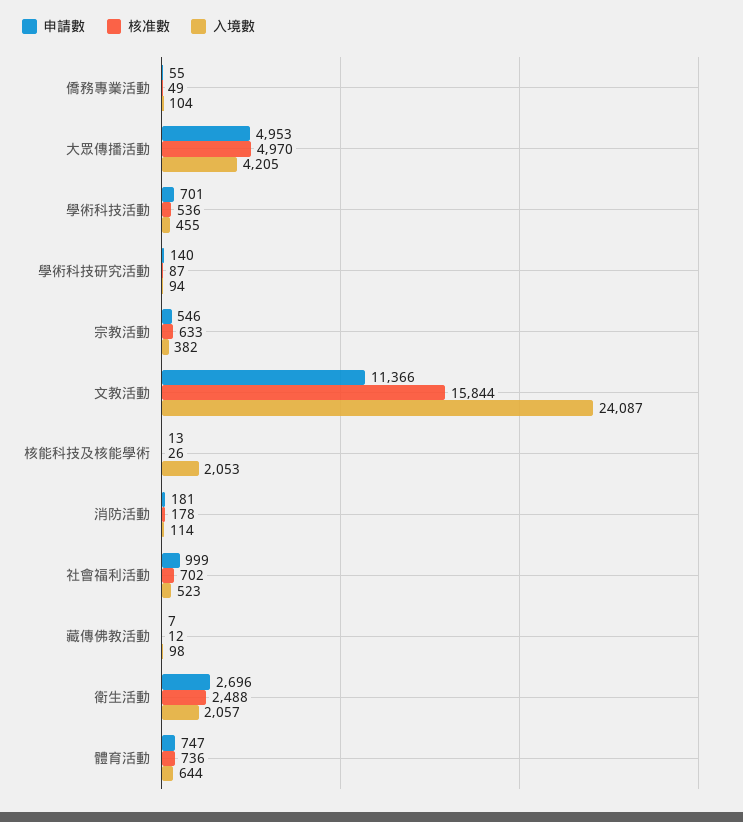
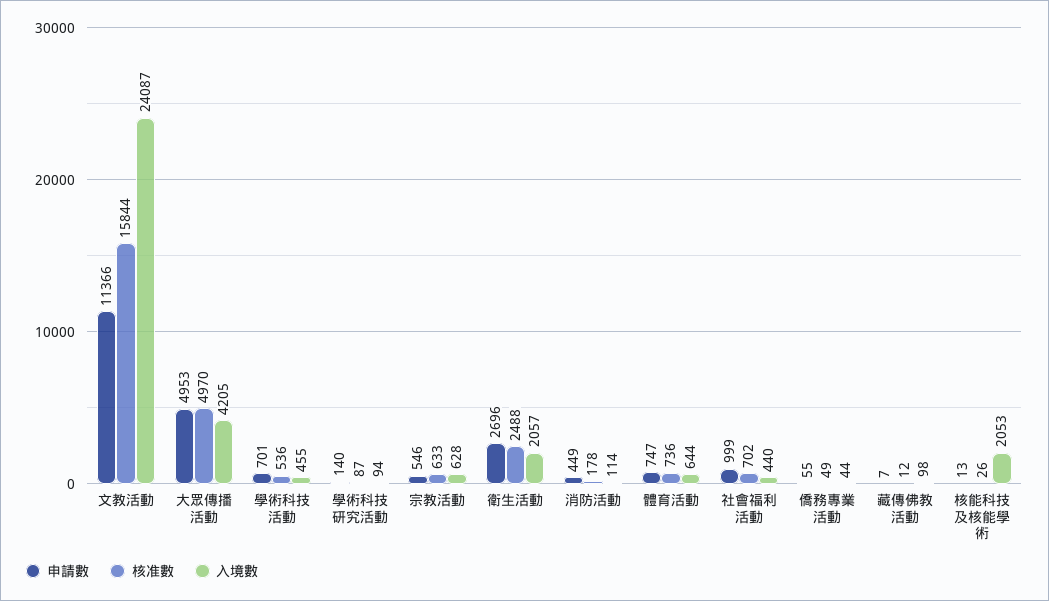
  {
    "申請數": {
      "僑務專業活動": 55,
      "大眾傳播活動": 4953,
      "學術科技活動": 701,
      "學術科技研究活動": 140,
      "宗教活動": 546,
      "文教活動": 11366,
      "核能科技及核能學術": 13,
-     "消防活動": 181,
+     "消防活動": 449,
      "社會福利活動": 999,
      "藏傳佛教活動": 7,
      "衛生活動": 2696,
      "體育活動": 747
    },
    "核准數": {
      "僑務專業活動": 49,
      "大眾傳播活動": 4970,
      "學術科技活動": 536,
      "學術科技研究活動": 87,
      "宗教活動": 633,
      "文教活動": 15844,
      "核能科技及核能學術": 26,
      "消防活動": 178,
      "社會福利活動": 702,
      "藏傳佛教活動": 12,
      "衛生活動": 2488,
      "體育活動": 736
    },
    "入境數": {
-     "僑務專業活動": 104,
+     "僑務專業活動": 44,
      "大眾傳播活動": 4205,
      "學術科技活動": 455,
      "學術科技研究活動": 94,
-     "宗教活動": 382,
+     "宗教活動": 628,
      "文教活動": 24087,
      "核能科技及核能學術": 2053,
      "消防活動": 114,
-     "社會福利活動": 523,
+     "社會福利活動": 440,
      "藏傳佛教活動": 98,
      "衛生活動": 2057,
      "體育活動": 644
    }
  }

